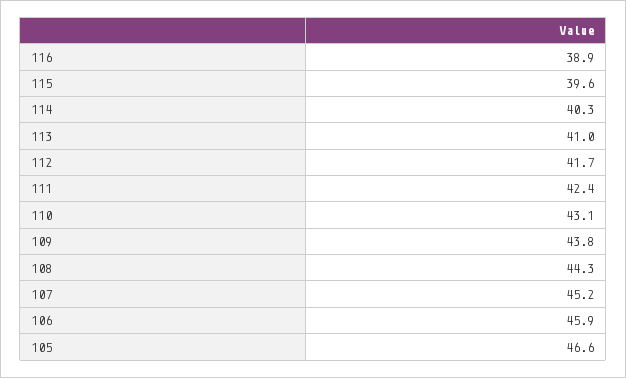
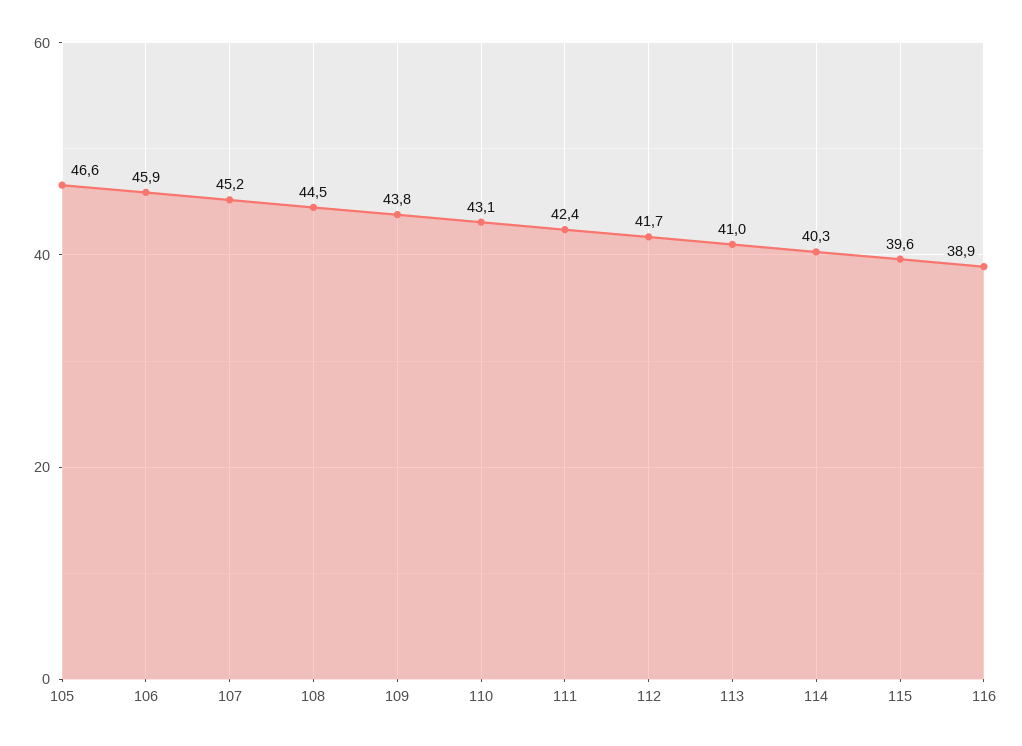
  {
    "116": 38.9,
    "115": 39.6,
    "114": 40.3,
    "113": 41,
    "112": 41.7,
    "111": 42.4,
    "110": 43.1,
    "109": 43.8,
-   "108": 44.3,
+   "108": 44.5,
    "107": 45.2,
    "106": 45.9,
    "105": 46.6
  }

